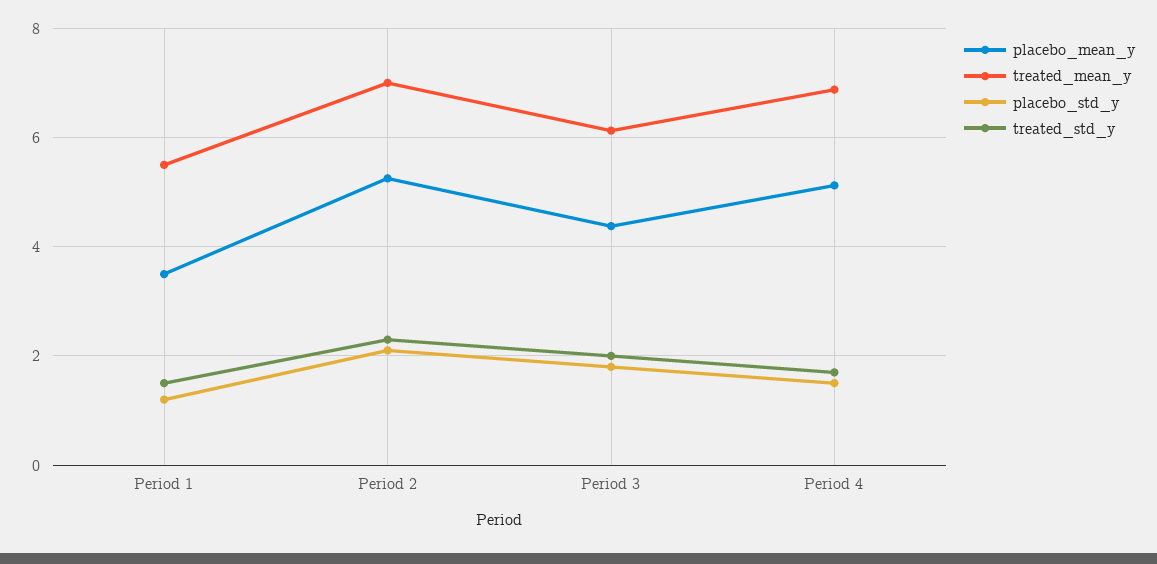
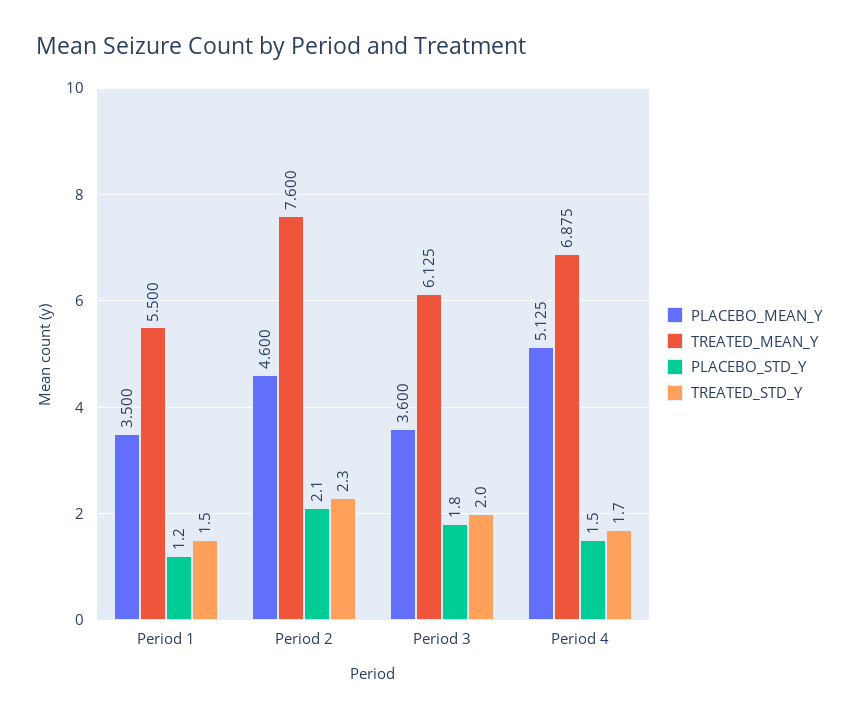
  {
    "placebo_mean_y": {
      "Period 1": 3.5,
-     "Period 2": 5.2,
+     "Period 2": 4.6,
-     "Period 3": 4.4,
+     "Period 3": 3.6,
      "Period 4": 5.125
    },
    "treated_mean_y": {
      "Period 1": 5.5,
-     "Period 2": 7,
+     "Period 2": 7.6,
      "Period 3": 6.125,
      "Period 4": 6.875
    },
    "placebo_std_y": {
      "Period 1": 1.2,
      "Period 2": 2.1,
      "Period 3": 1.8,
      "Period 4": 1.5
    },
    "treated_std_y": {
      "Period 1": 1.5,
      "Period 2": 2.3,
      "Period 3": 2,
      "Period 4": 1.7
    }
  }

